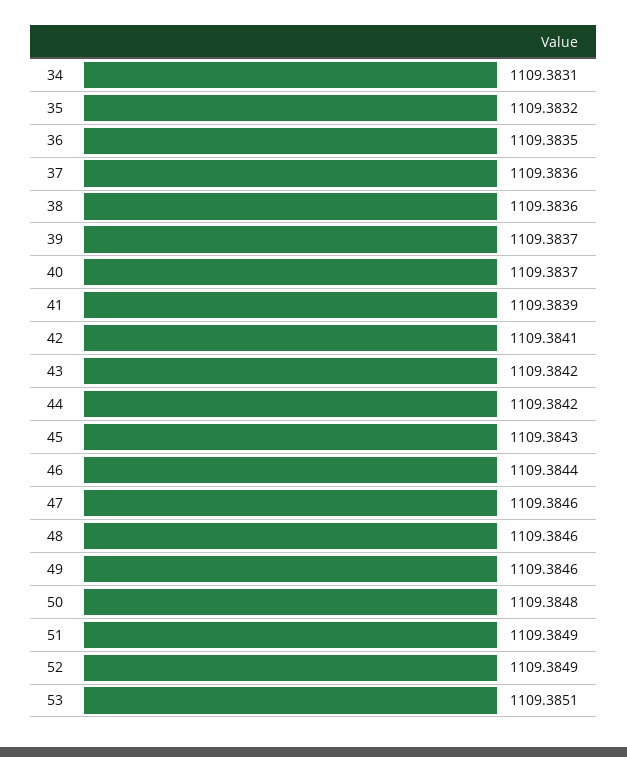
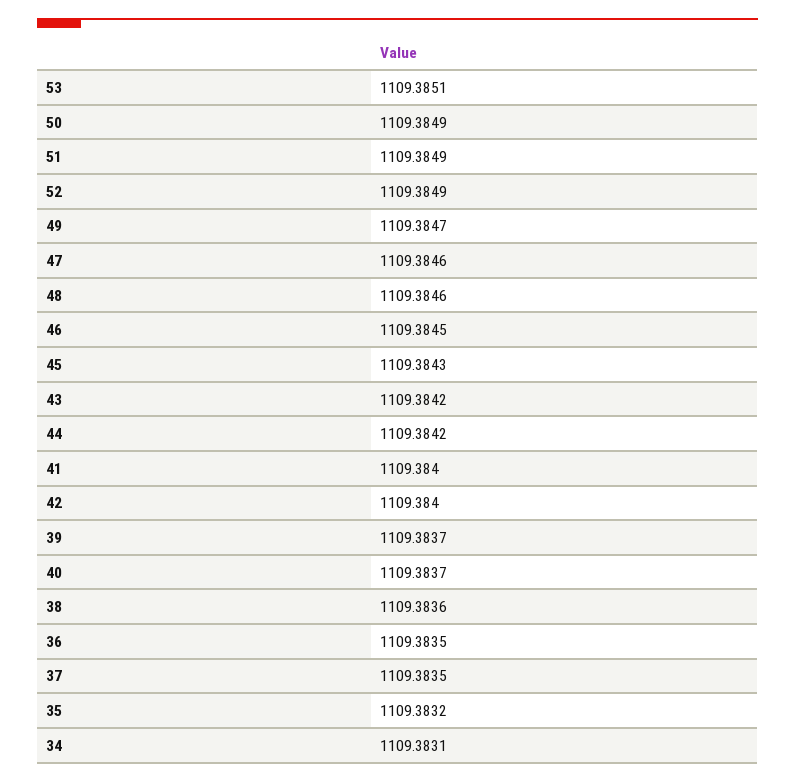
  {
    "34": 1109.3831,
    "35": 1109.3832,
    "36": 1109.3835,
-   "37": 1109.3836,
+   "37": 1109.3835,
    "38": 1109.3836,
    "39": 1109.3837,
    "40": 1109.3837,
-   "41": 1109.3839,
+   "41": 1109.384,
-   "42": 1109.3841,
+   "42": 1109.384,
    "43": 1109.3842,
    "44": 1109.3842,
    "45": 1109.3843,
-   "46": 1109.3844,
+   "46": 1109.3845,
    "47": 1109.3846,
    "48": 1109.3846,
-   "49": 1109.3846,
+   "49": 1109.3847,
-   "50": 1109.3848,
+   "50": 1109.3849,
    "51": 1109.3849,
    "52": 1109.3849,
    "53": 1109.3851
  }

